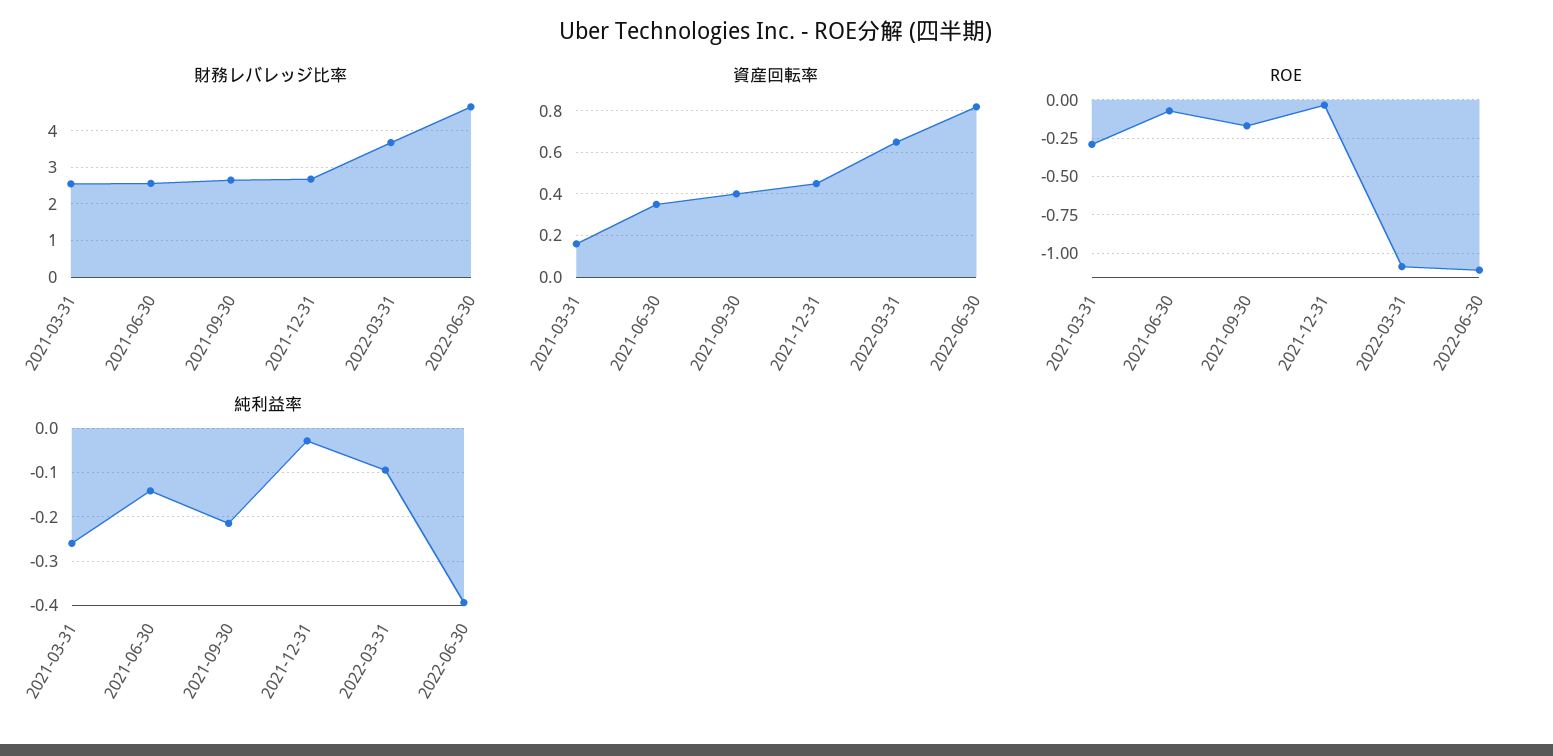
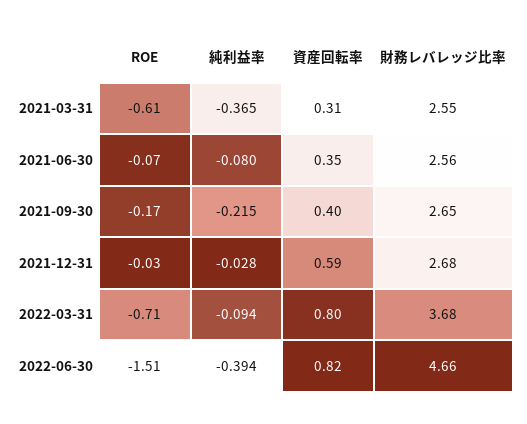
  {
    "財務レバレッジ比率": {
      "2021-03-31": 2.55,
      "2021-06-30": 2.56,
      "2021-09-30": 2.65,
      "2021-12-31": 2.68,
      "2022-03-31": 3.68,
      "2022-06-30": 4.66
    },
    "資産回転率": {
-     "2021-03-31": 0.15,
+     "2021-03-31": 0.31,
      "2021-06-30": 0.35,
      "2021-09-30": 0.4,
-     "2021-12-31": 0.45,
+     "2021-12-31": 0.59,
-     "2022-03-31": 0.65,
+     "2022-03-31": 0.8,
      "2022-06-30": 0.82
    },
    "ROE": {
-     "2021-03-31": -0.3,
+     "2021-03-31": -0.61,
      "2021-06-30": -0.07,
      "2021-09-30": -0.17,
      "2021-12-31": -0.03,
-     "2022-03-31": -1.1,
+     "2022-03-31": -0.71,
-     "2022-06-30": -1.1
+     "2022-06-30": -1.51
    },
    "純利益率": {
-     "2021-03-31": -0.26,
+     "2021-03-31": -0.365,
-     "2021-06-30": -0.14,
+     "2021-06-30": -0.08,
      "2021-09-30": -0.215,
      "2021-12-31": -0.028,
      "2022-03-31": -0.094,
      "2022-06-30": -0.394
    }
  }

